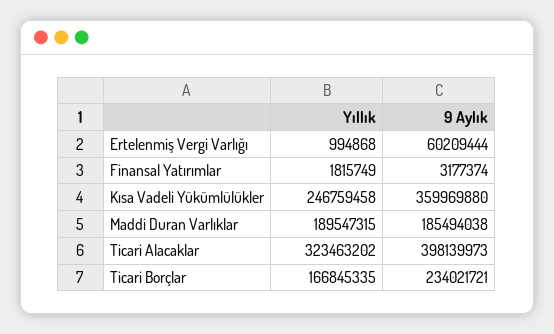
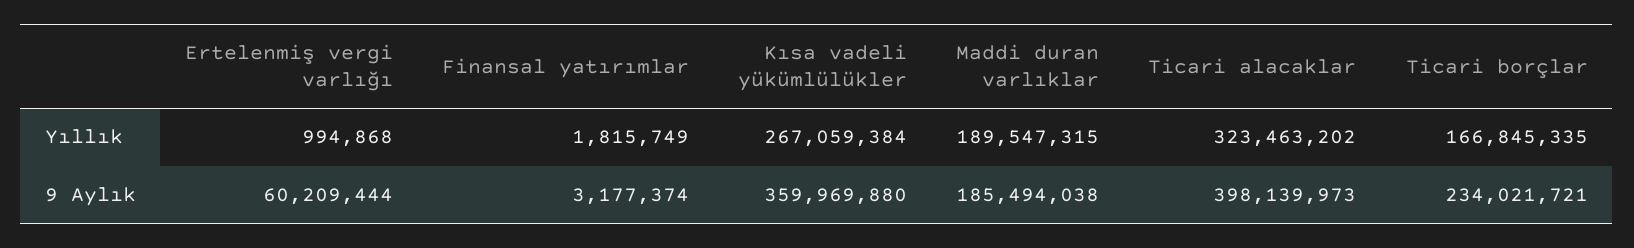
  {
    "Yıllık": {
      "Ertelenmiş Vergi Varlığı": 994868,
      "Finansal Yatırımlar": 1815749,
-     "Kısa Vadeli Yükümlülükler": 246759458,
+     "Kısa Vadeli Yükümlülükler": 267059384,
      "Maddi Duran Varlıklar": 189547315,
      "Ticari Alacaklar": 323463202,
      "Ticari Borçlar": 166845335
    },
    "9 Aylık": {
      "Ertelenmiş Vergi Varlığı": 60209444,
      "Finansal Yatırımlar": 3177374,
      "Kısa Vadeli Yükümlülükler": 359969880,
      "Maddi Duran Varlıklar": 185494038,
      "Ticari Alacaklar": 398139973,
      "Ticari Borçlar": 234021721
    }
  }

